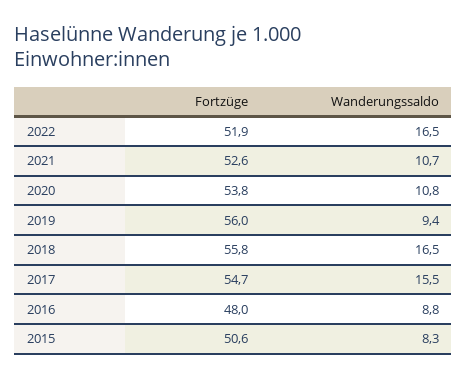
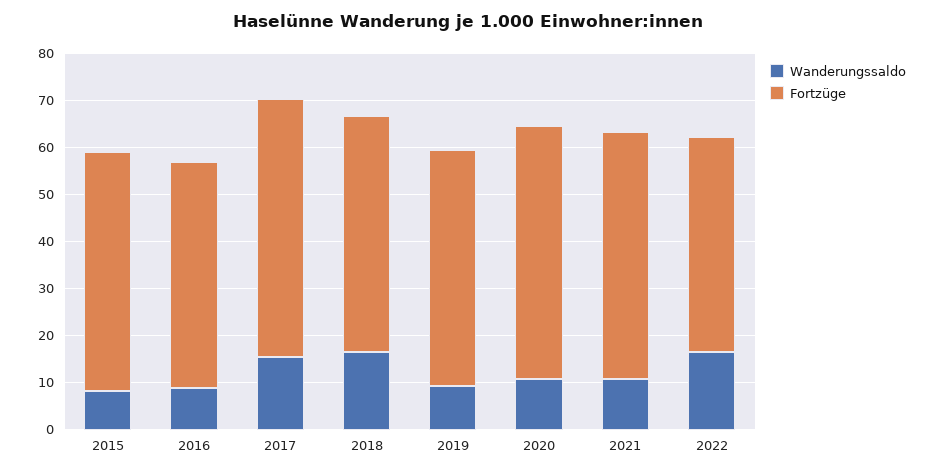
  {
    "Fortzüge": {
-     "2022": 51.9,
+     "2022": 46,
      "2021": 52.6,
      "2020": 53.8,
-     "2019": 56,
+     "2019": 50,
-     "2018": 55.8,
+     "2018": 50,
      "2017": 54.7,
      "2016": 48,
      "2015": 50.6
    },
    "Wanderungssaldo": {
      "2022": 16.5,
      "2021": 10.7,
      "2020": 10.8,
      "2019": 9.4,
      "2018": 16.5,
      "2017": 15.5,
      "2016": 8.8,
      "2015": 8.3
    }
  }

